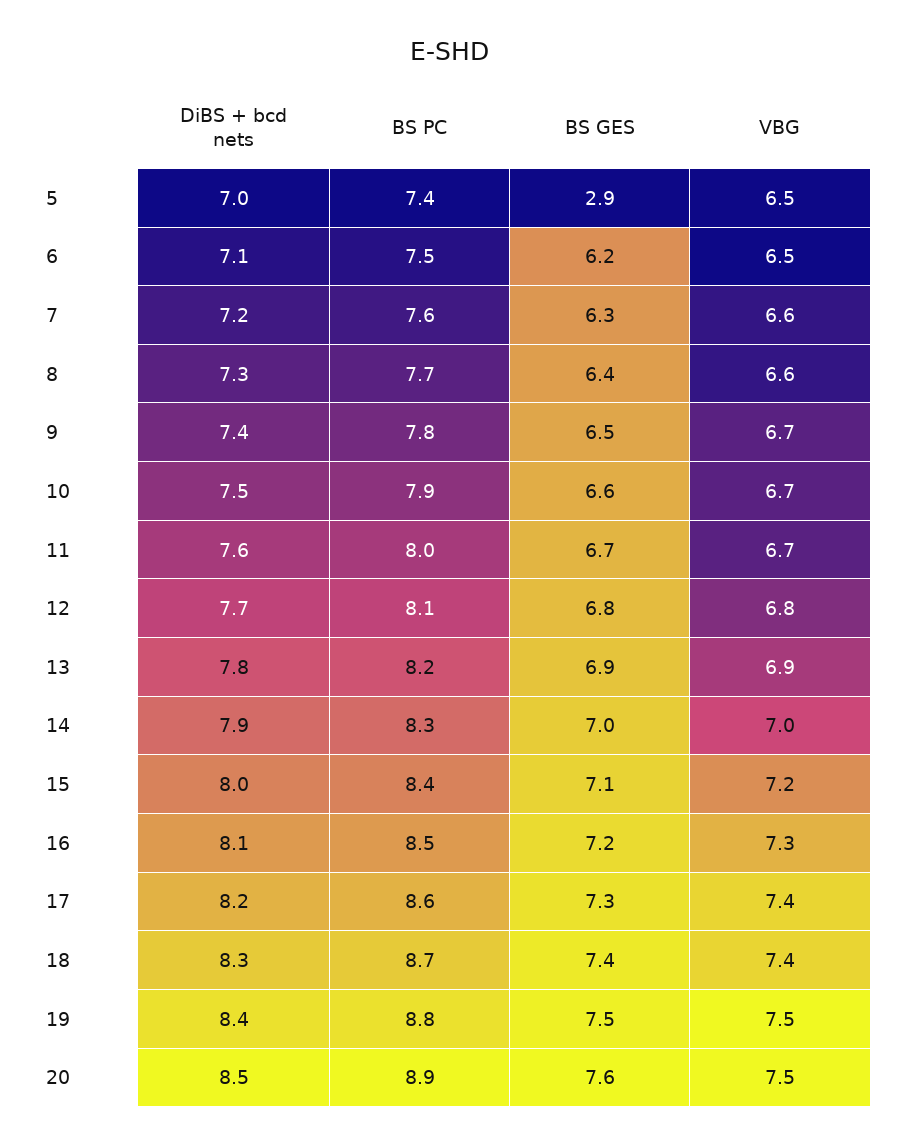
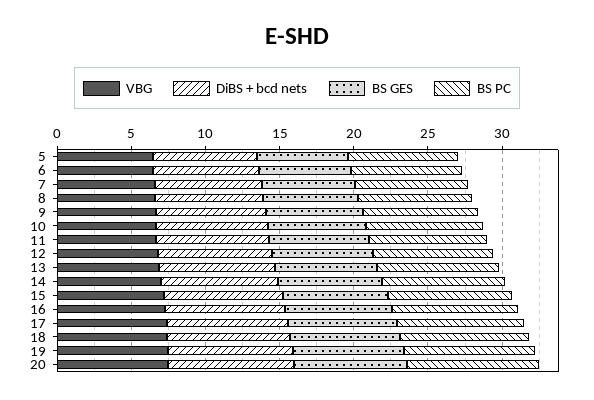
  {
    "DiBS + bcd nets": {
      "5": 7,
      "6": 7.1,
      "7": 7.2,
      "8": 7.3,
      "9": 7.4,
      "10": 7.5,
      "11": 7.6,
      "12": 7.7,
      "13": 7.8,
      "14": 7.9,
      "15": 8,
      "16": 8.1,
      "17": 8.2,
      "18": 8.3,
      "19": 8.4,
      "20": 8.5
    },
    "BS PC": {
      "5": 7.4,
      "6": 7.5,
      "7": 7.6,
      "8": 7.7,
      "9": 7.8,
      "10": 7.9,
      "11": 8,
      "12": 8.1,
      "13": 8.2,
      "14": 8.3,
      "15": 8.4,
      "16": 8.5,
      "17": 8.6,
      "18": 8.7,
      "19": 8.8,
      "20": 8.9
    },
    "BS GES": {
-     "5": 2.9,
+     "5": 6,
      "6": 6.2,
      "7": 6.3,
      "8": 6.4,
      "9": 6.5,
      "10": 6.6,
      "11": 6.7,
      "12": 6.8,
      "13": 6.9,
      "14": 7,
      "15": 7.1,
      "16": 7.2,
      "17": 7.3,
      "18": 7.4,
      "19": 7.5,
      "20": 7.6
    },
    "VBG": {
      "5": 6.5,
      "6": 6.5,
      "7": 6.6,
      "8": 6.6,
      "9": 6.7,
      "10": 6.7,
      "11": 6.7,
      "12": 6.8,
      "13": 6.9,
      "14": 7,
      "15": 7.2,
      "16": 7.3,
      "17": 7.4,
      "18": 7.4,
      "19": 7.5,
      "20": 7.5
    }
  }

